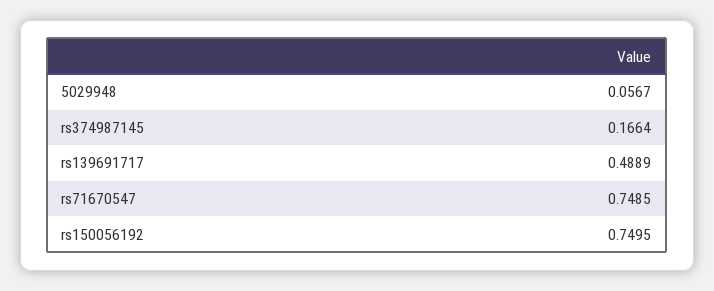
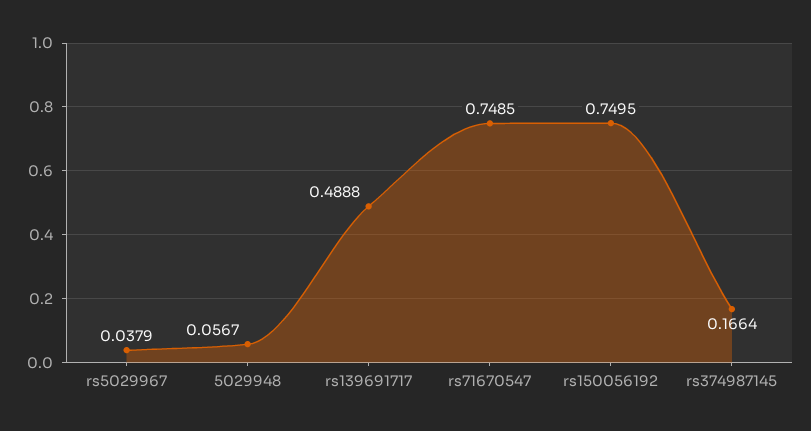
  {
    "5029948": 0.0567,
    "rs374987145": 0.1664,
-   "rs139691717": 0.4889,
+   "rs139691717": 0.4888,
    "rs71670547": 0.7485,
-   "rs150056192": 0.7495
+   "rs150056192": 0.7495,
+   "rs5029967": 0.0379
  }

